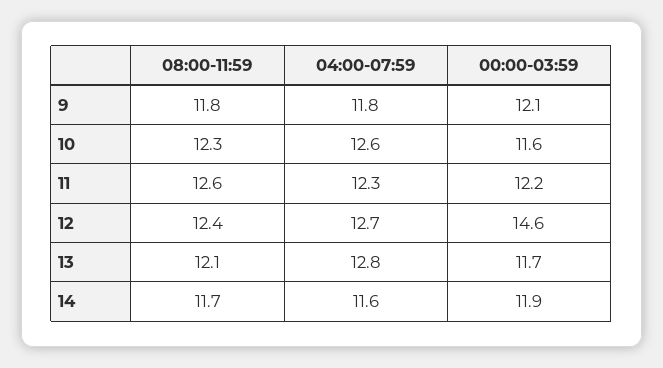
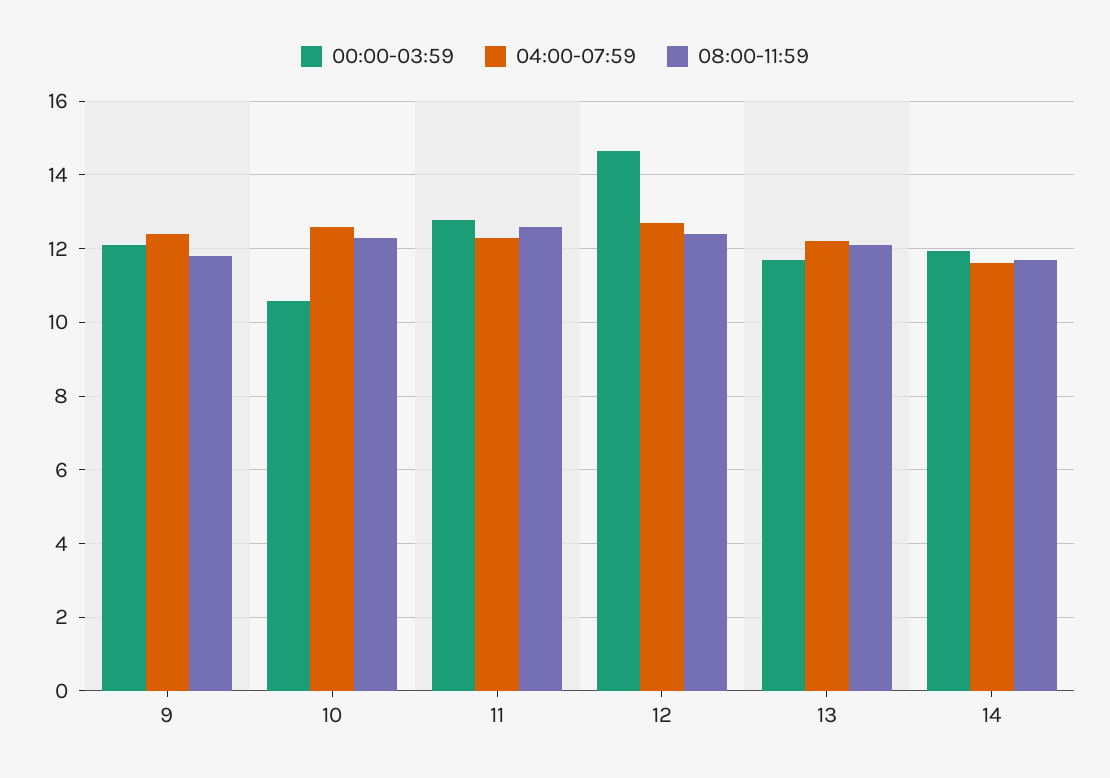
  {
    "08:00-11:59": {
      "9": 11.8,
      "10": 12.3,
      "11": 12.6,
      "12": 12.4,
      "13": 12.1,
      "14": 11.7
    },
    "04:00-07:59": {
-     "9": 11.8,
+     "9": 12.4,
      "10": 12.6,
      "11": 12.3,
      "12": 12.7,
-     "13": 12.8,
+     "13": 12.2,
      "14": 11.6
    },
    "00:00-03:59": {
      "9": 12.1,
-     "10": 11.6,
+     "10": 10.6,
-     "11": 12.2,
+     "11": 12.8,
      "12": 14.6,
      "13": 11.7,
      "14": 11.9
    }
  }

